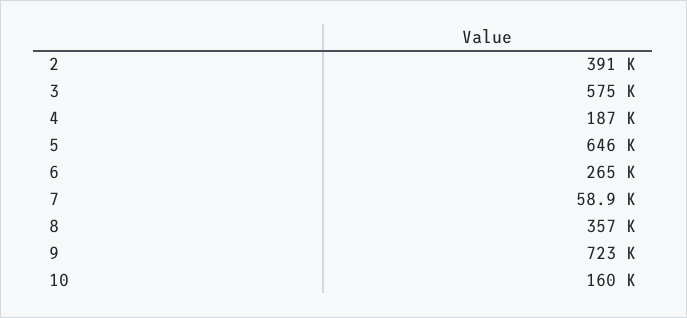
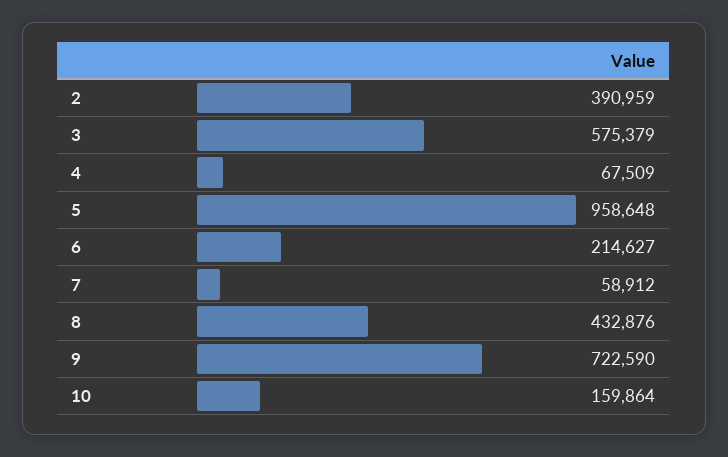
  {
    "2": 390959,
    "3": 575379,
-   "4": 187000,
+   "4": 67509,
-   "5": 646000,
+   "5": 958648,
-   "6": 265000,
+   "6": 214627,
    "7": 58912,
-   "8": 357000,
+   "8": 432876,
    "9": 722590,
    "10": 159864
  }

